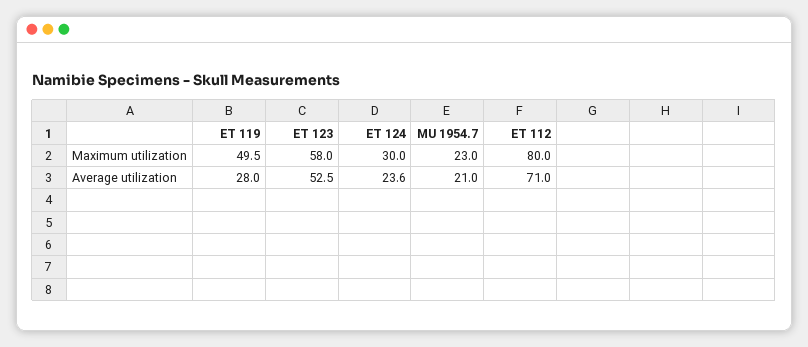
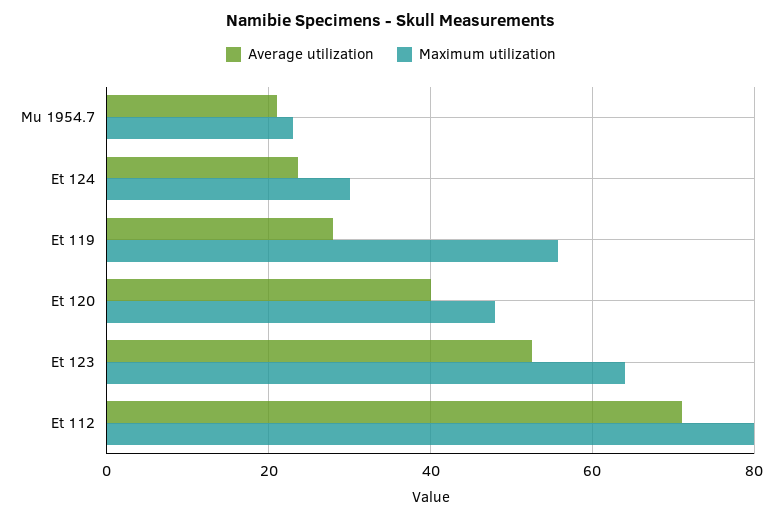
  {
    "Maximum utilization": {
-     "ET 119": 49.5,
+     "ET 119": 56,
-     "ET 123": 58,
+     "ET 123": 64,
      "ET 124": 30,
      "MU 1954.7": 23,
-     "ET 112": 80
+     "ET 112": 80,
+     "Et 120": 48
    },
    "Average utilization": {
      "ET 119": 28,
      "ET 123": 52.5,
      "ET 124": 23.6,
      "MU 1954.7": 21,
-     "ET 112": 71
+     "ET 112": 71,
+     "Et 120": 40
    }
  }

